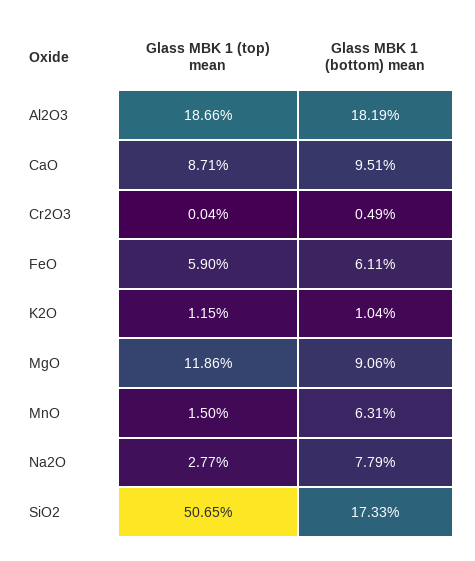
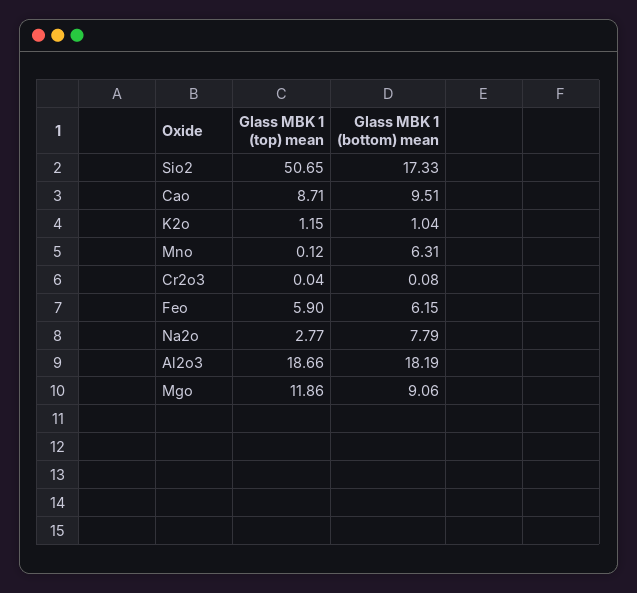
  {
    "Glass MBK 1 (top) mean": {
      "Al2O3": 18.66,
      "CaO": 8.71,
      "Cr2O3": 0.04,
      "FeO": 5.9,
      "K2O": 1.15,
      "MgO": 11.86,
-     "MnO": 1.5,
+     "MnO": 0.12,
      "Na2O": 2.77,
      "SiO2": 50.65
    },
    "Glass MBK 1 (bottom) mean": {
      "Al2O3": 18.19,
      "CaO": 9.51,
-     "Cr2O3": 0.49,
+     "Cr2O3": 0.08,
-     "FeO": 6.11,
+     "FeO": 6.15,
      "K2O": 1.04,
      "MgO": 9.06,
      "MnO": 6.31,
      "Na2O": 7.79,
      "SiO2": 17.33
    }
  }

